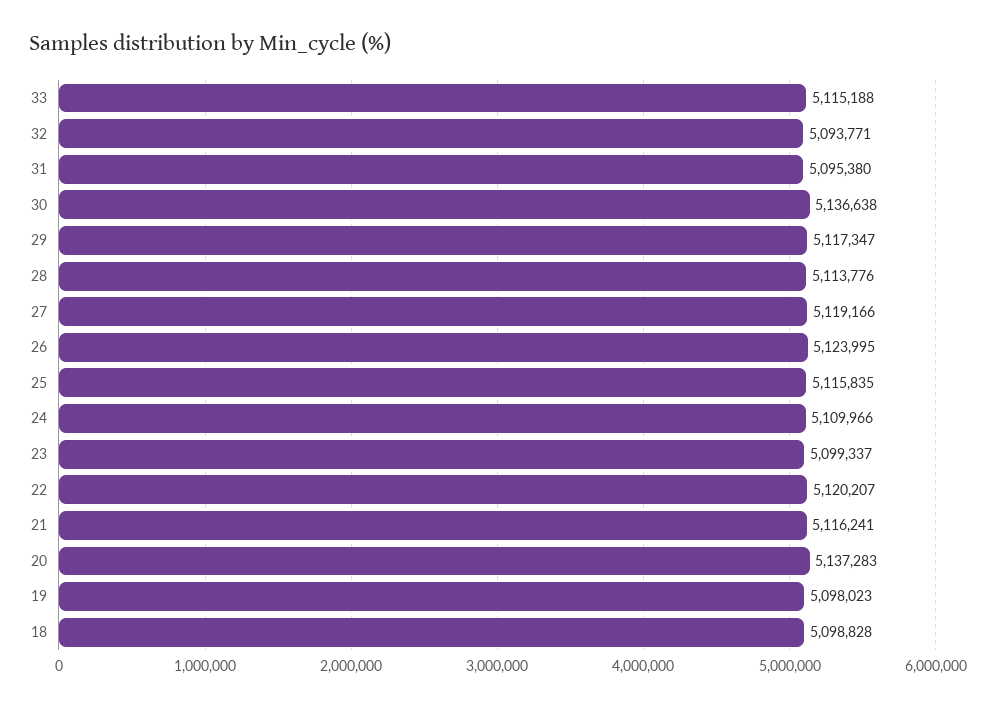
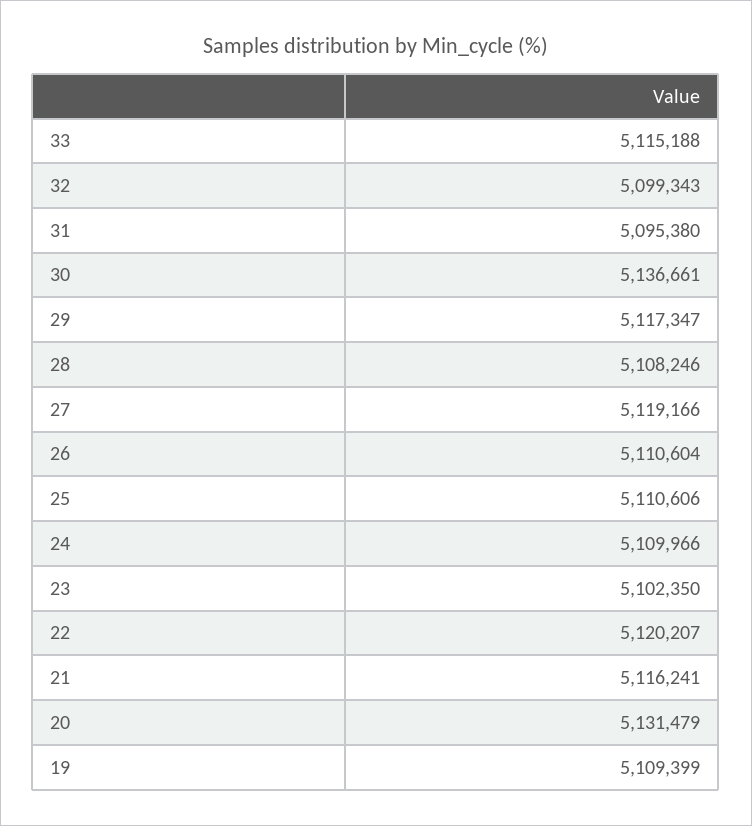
  {
    "33": 5115188,
-   "32": 5093771,
+   "32": 5099343,
    "31": 5095380,
-   "30": 5136638,
+   "30": 5136661,
    "29": 5117347,
-   "28": 5113776,
+   "28": 5108246,
    "27": 5119166,
-   "26": 5123995,
+   "26": 5110604,
-   "25": 5115835,
+   "25": 5110606,
    "24": 5109966,
-   "23": 5099337,
+   "23": 5102350,
    "22": 5120207,
    "21": 5116241,
-   "20": 5137283,
+   "20": 5131479,
-   "19": 5098023,
+   "19": 5109399
-   "18": 5098828
  }

